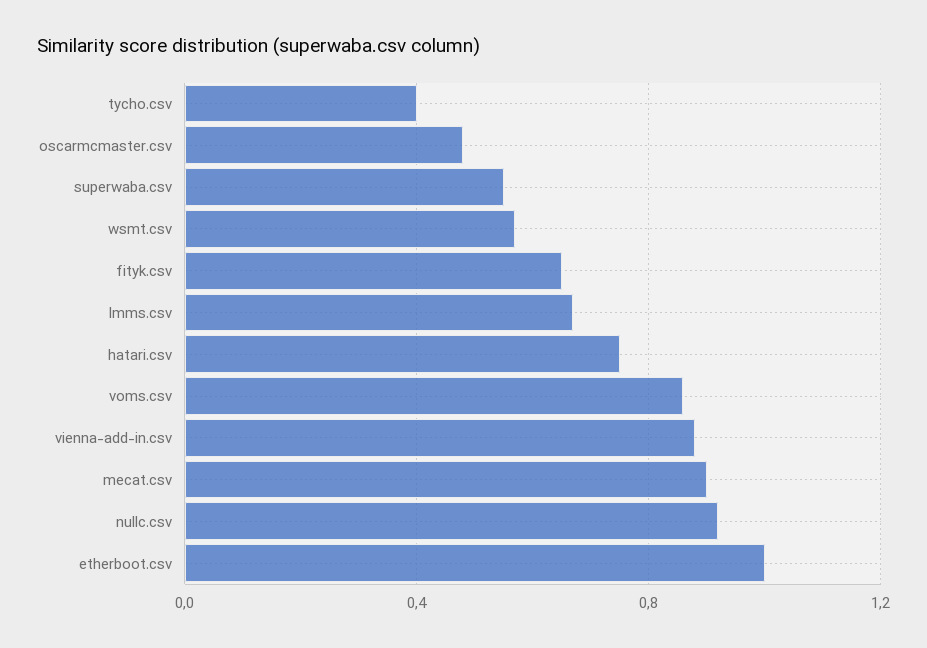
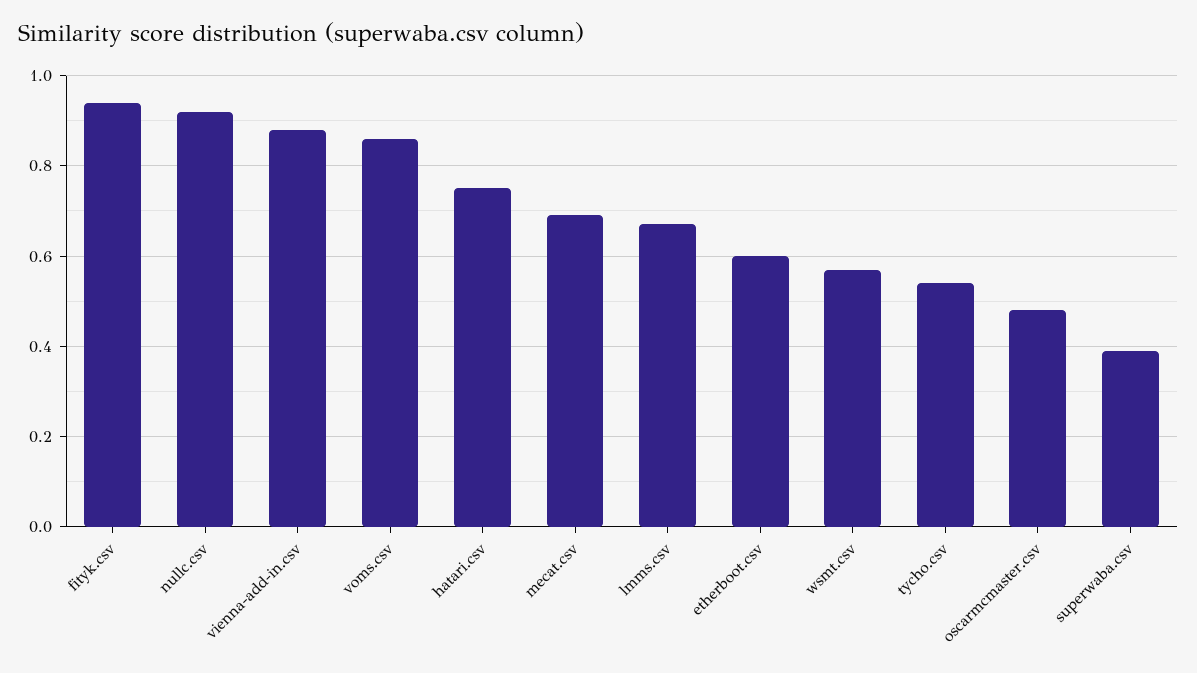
  {
-   "tycho.csv": 0.4,
+   "tycho.csv": 0.55,
    "oscarmcmaster.csv": 0.5,
-   "superwaba.csv": 0.55,
+   "superwaba.csv": 0.4,
    "wsmt.csv": 0.55,
-   "fityk.csv": 0.65,
+   "fityk.csv": 0.95,
    "lmms.csv": 0.65,
    "hatari.csv": 0.75,
    "voms.csv": 0.85,
    "vienna-add-in.csv": 0.9,
-   "mecat.csv": 0.9,
+   "mecat.csv": 0.7,
    "nullc.csv": 0.9,
-   "etherboot.csv": 1
+   "etherboot.csv": 0.6
  }

